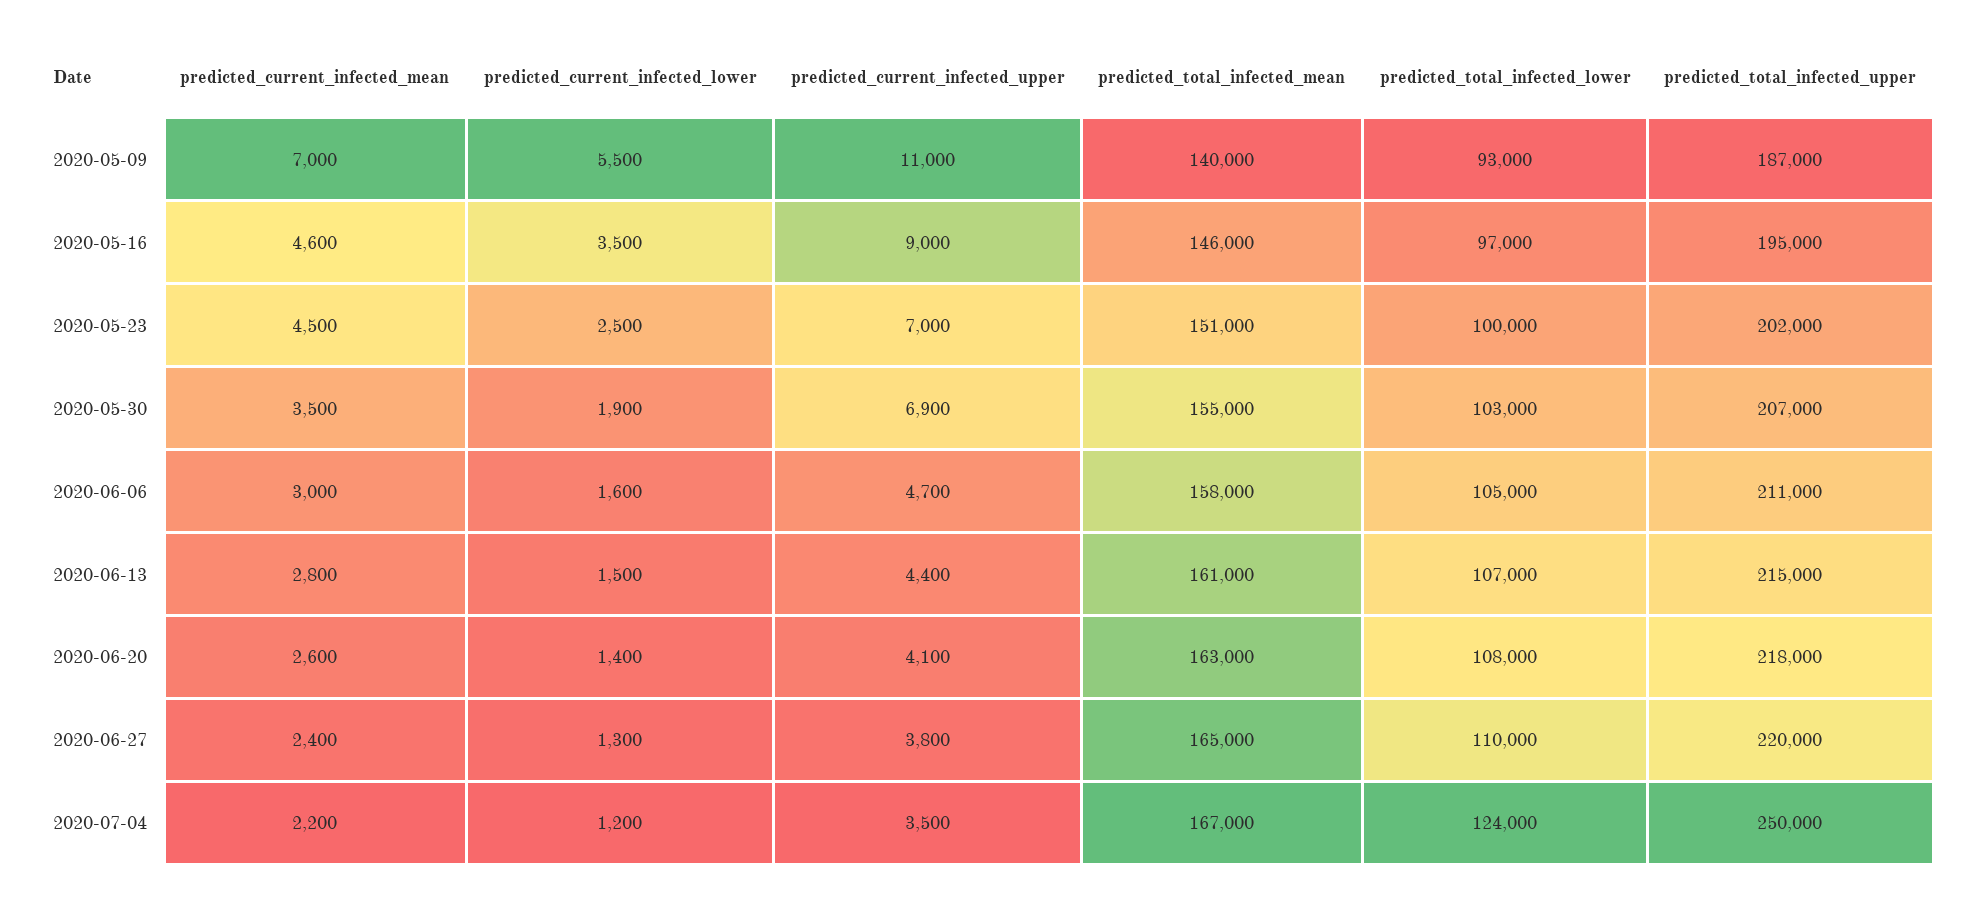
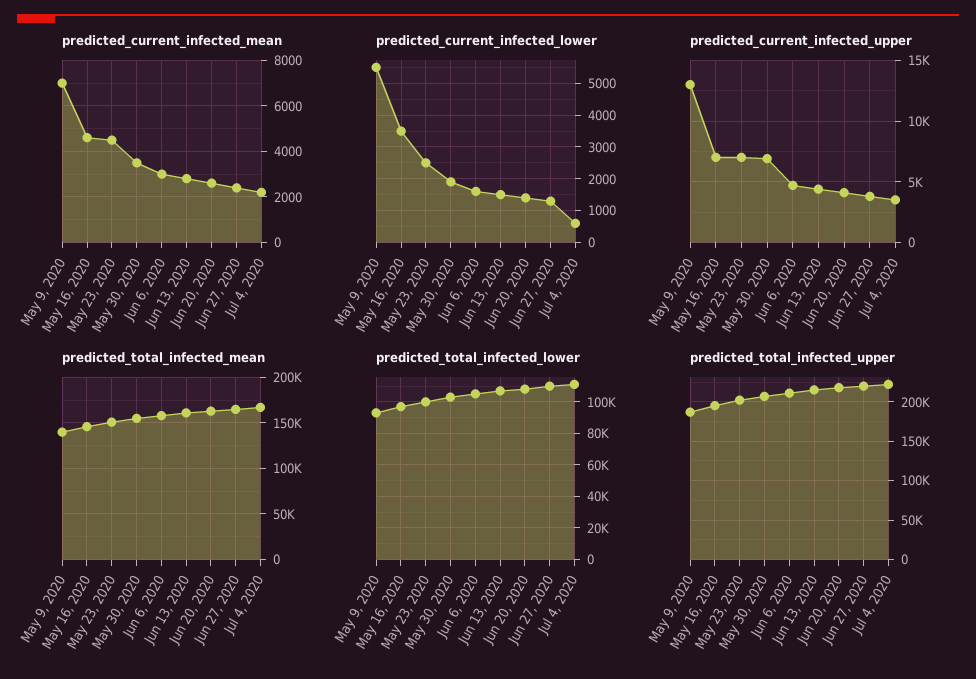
  {
    "predicted_current_infected_mean": {
      "2020-05-09": 7000,
      "2020-05-16": 4600,
      "2020-05-23": 4500,
      "2020-05-30": 3500,
      "2020-06-06": 3000,
      "2020-06-13": 2800,
      "2020-06-20": 2600,
      "2020-06-27": 2400,
      "2020-07-04": 2200
    },
    "predicted_current_infected_lower": {
      "2020-05-09": 5500,
      "2020-05-16": 3500,
      "2020-05-23": 2500,
      "2020-05-30": 1900,
      "2020-06-06": 1600,
      "2020-06-13": 1500,
      "2020-06-20": 1400,
      "2020-06-27": 1300,
-     "2020-07-04": 1200
+     "2020-07-04": 600
    },
    "predicted_current_infected_upper": {
-     "2020-05-09": 11000,
+     "2020-05-09": 13000,
-     "2020-05-16": 9000,
+     "2020-05-16": 7000,
      "2020-05-23": 7000,
      "2020-05-30": 6900,
      "2020-06-06": 4700,
      "2020-06-13": 4400,
      "2020-06-20": 4100,
      "2020-06-27": 3800,
      "2020-07-04": 3500
    },
    "predicted_total_infected_mean": {
      "2020-05-09": 140000,
      "2020-05-16": 146000,
      "2020-05-23": 151000,
      "2020-05-30": 155000,
      "2020-06-06": 158000,
      "2020-06-13": 161000,
      "2020-06-20": 163000,
      "2020-06-27": 165000,
      "2020-07-04": 167000
    },
    "predicted_total_infected_lower": {
      "2020-05-09": 93000,
      "2020-05-16": 97000,
      "2020-05-23": 100000,
      "2020-05-30": 103000,
      "2020-06-06": 105000,
      "2020-06-13": 107000,
      "2020-06-20": 108000,
      "2020-06-27": 110000,
-     "2020-07-04": 124000
+     "2020-07-04": 110000
    },
    "predicted_total_infected_upper": {
      "2020-05-09": 187000,
      "2020-05-16": 195000,
      "2020-05-23": 202000,
      "2020-05-30": 207000,
      "2020-06-06": 211000,
      "2020-06-13": 215000,
      "2020-06-20": 218000,
      "2020-06-27": 220000,
-     "2020-07-04": 250000
+     "2020-07-04": 220000
    }
  }

